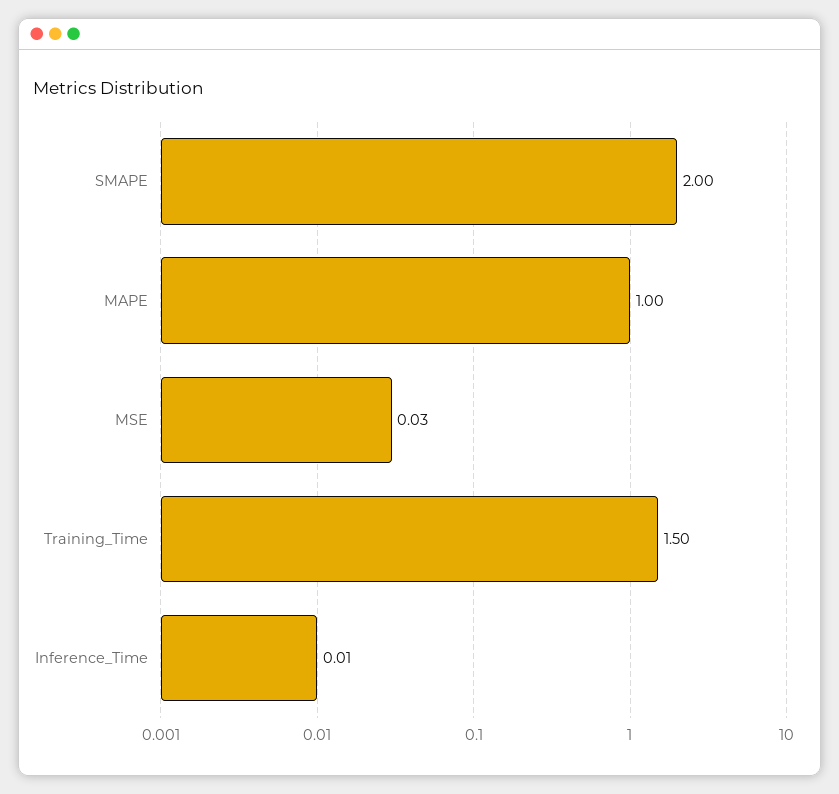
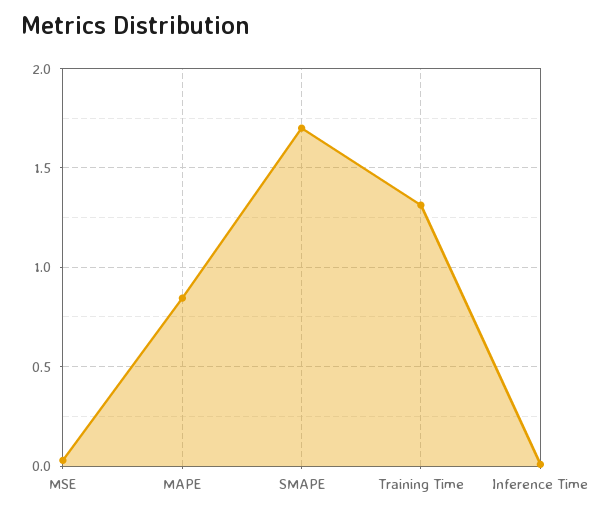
  {
-   "SMAPE": 2,
+   "SMAPE": 1.7,
-   "MAPE": 1,
+   "MAPE": 0.85,
    "MSE": 0.03,
-   "Training_Time": 1.5,
+   "Training_Time": 1.3,
    "Inference_Time": 0.01
  }

